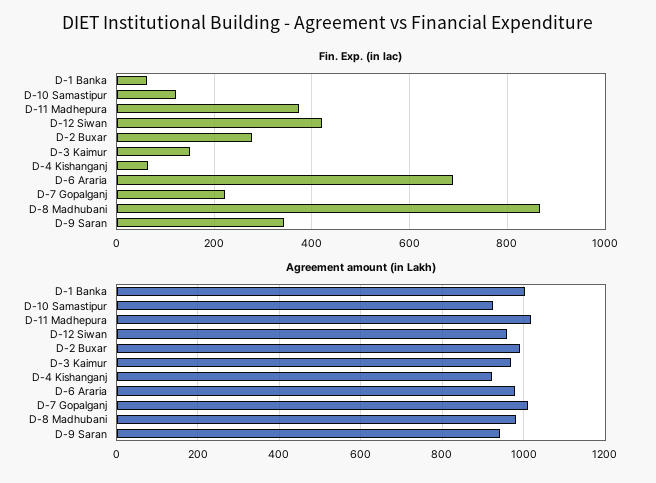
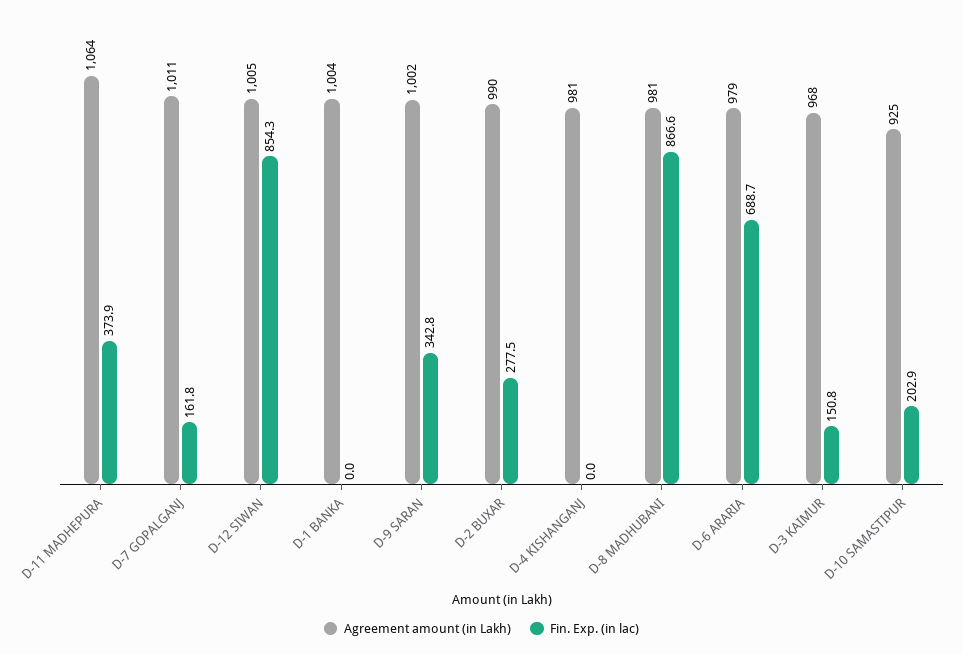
  {
    "Fin. Exp. (in lac)": {
-     "D-1 Banka": 60,
+     "D-1 Banka": 0,
-     "D-10 Samastipur": 120,
+     "D-10 Samastipur": 202.9,
      "D-11 Madhepura": 373.9,
-     "D-12 Siwan": 420,
+     "D-12 Siwan": 854.3,
      "D-2 Buxar": 277.5,
      "D-3 Kaimur": 150.8,
-     "D-4 Kishanganj": 60,
+     "D-4 Kishanganj": 0,
      "D-6 Araria": 688.7,
-     "D-7 Gopalganj": 220,
+     "D-7 Gopalganj": 161.8,
      "D-8 Madhubani": 866.6,
      "D-9 Saran": 342.8
    },
    "Agreement amount (in Lakh)": {
      "D-1 Banka": 1004,
      "D-10 Samastipur": 925,
-     "D-11 Madhepura": 1020,
+     "D-11 Madhepura": 1064,
-     "D-12 Siwan": 960,
+     "D-12 Siwan": 1005,
      "D-2 Buxar": 990,
      "D-3 Kaimur": 968,
-     "D-4 Kishanganj": 920,
+     "D-4 Kishanganj": 981,
      "D-6 Araria": 979,
      "D-7 Gopalganj": 1011,
      "D-8 Madhubani": 981,
-     "D-9 Saran": 940
+     "D-9 Saran": 1002
    }
  }

